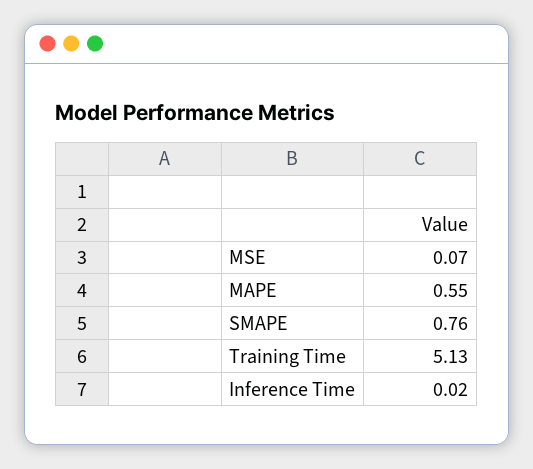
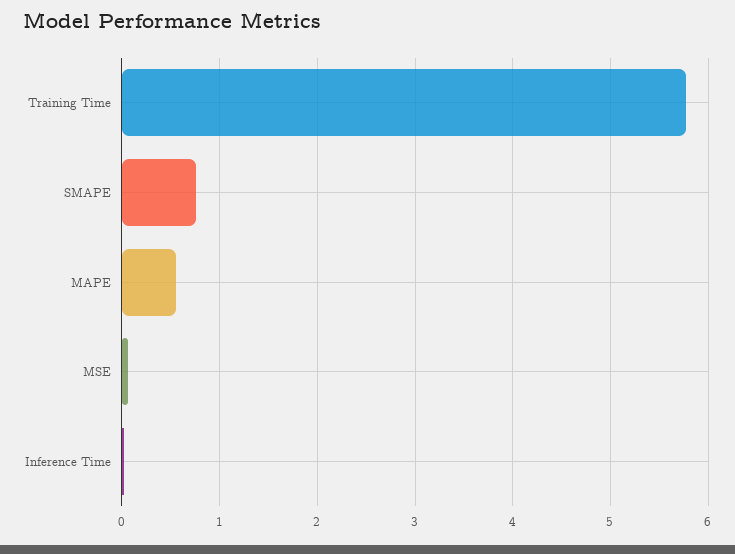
  {
    "MSE": 0.07,
    "MAPE": 0.55,
    "SMAPE": 0.76,
-   "Training Time": 5.13,
+   "Training Time": 5.8,
    "Inference Time": 0.02
  }

